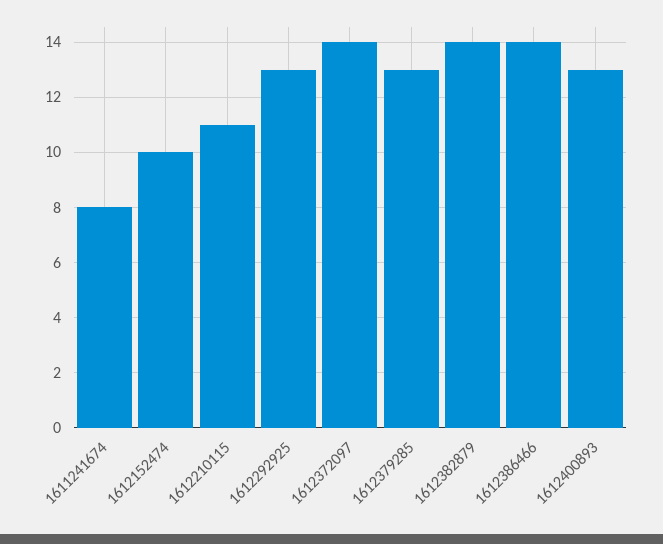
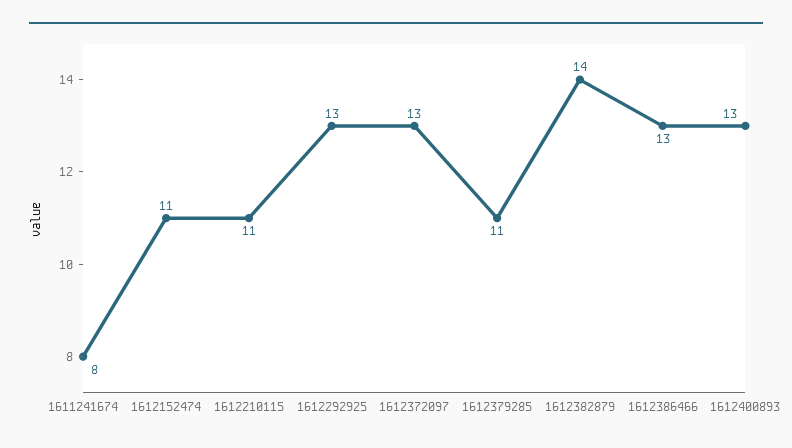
  {
    "1611241674": 8,
-   "1612152474": 10,
+   "1612152474": 11,
    "1612210115": 11,
    "1612292925": 13,
-   "1612372097": 14,
+   "1612372097": 13,
-   "1612379285": 13,
+   "1612379285": 11,
    "1612382879": 14,
-   "1612386466": 14,
+   "1612386466": 13,
    "1612400893": 13
  }

